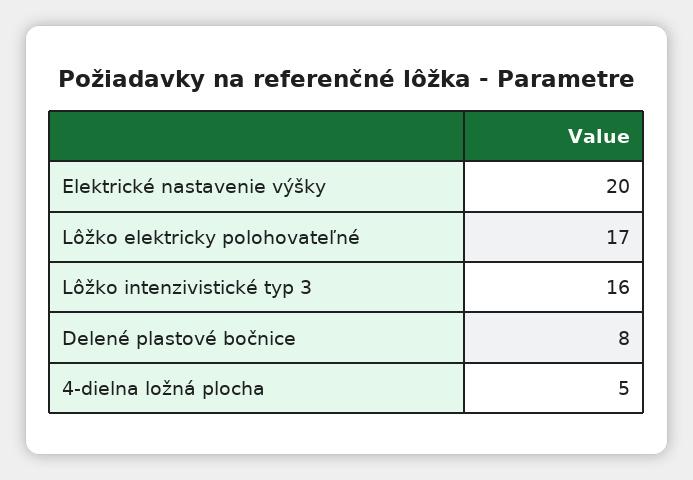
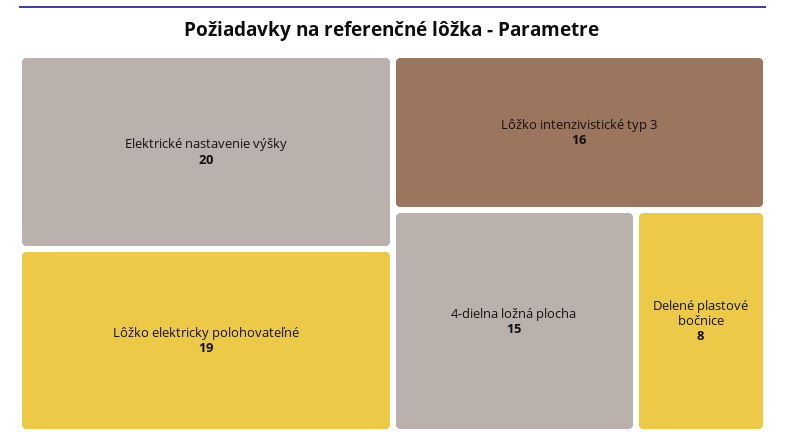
  {
    "Elektrické nastavenie výšky": 20,
-   "Lôžko elektricky polohovateľné": 17,
+   "Lôžko elektricky polohovateľné": 19,
    "Lôžko intenzivistické typ 3": 16,
    "Delené plastové bočnice": 8,
-   "4-dielna ložná plocha": 5
+   "4-dielna ložná plocha": 15
  }

